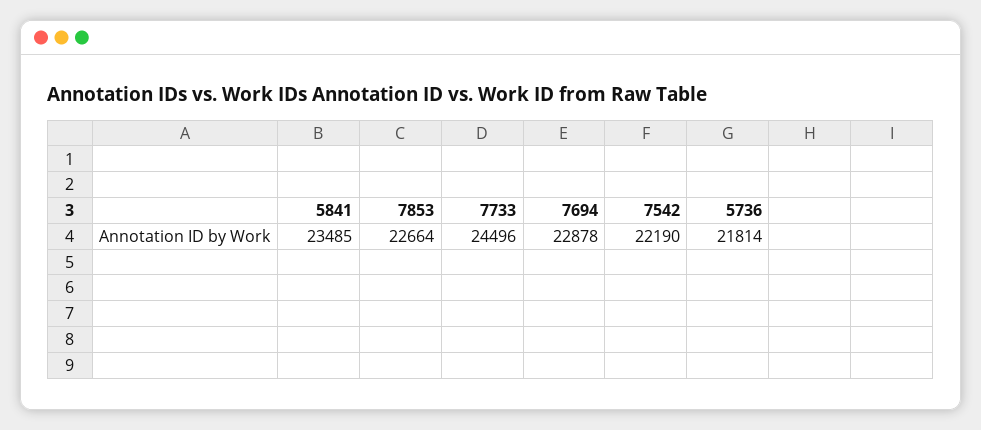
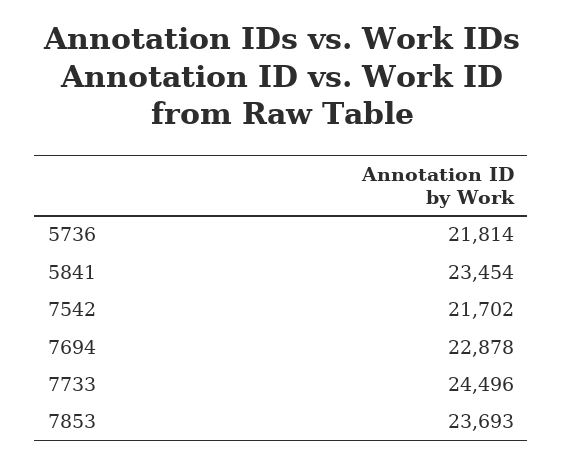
  {
-   "5841": 23485,
+   "5841": 23454,
-   "7853": 22664,
+   "7853": 23693,
    "7733": 24496,
    "7694": 22878,
-   "7542": 22190,
+   "7542": 21702,
    "5736": 21814
  }

